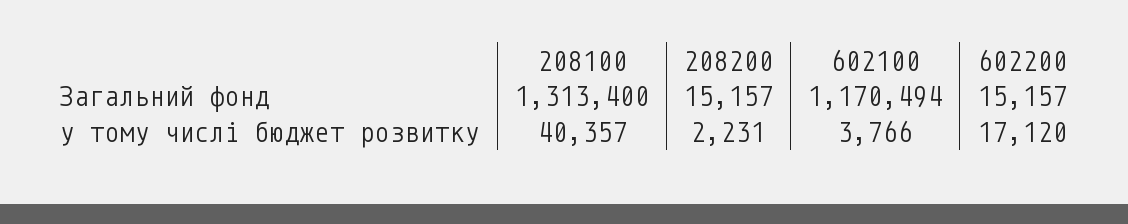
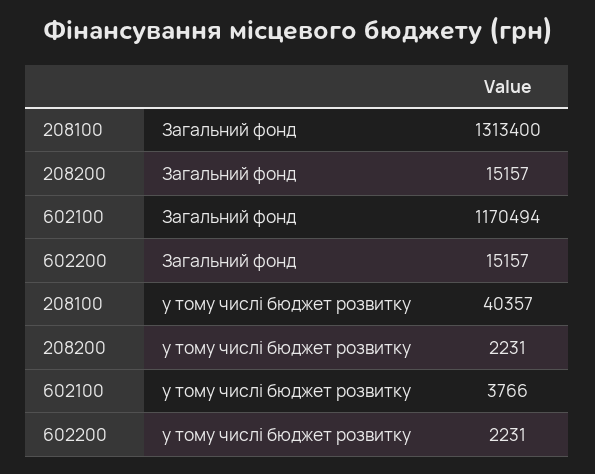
  {
    "208100": {
      "Загальний фонд": 1313400,
      "у тому числі бюджет розвитку": 40357
    },
    "208200": {
      "Загальний фонд": 15157,
      "у тому числі бюджет розвитку": 2231
    },
    "602100": {
      "Загальний фонд": 1170494,
      "у тому числі бюджет розвитку": 3766
    },
    "602200": {
      "Загальний фонд": 15157,
-     "у тому числі бюджет розвитку": 17120
+     "у тому числі бюджет розвитку": 2231
    }
  }

